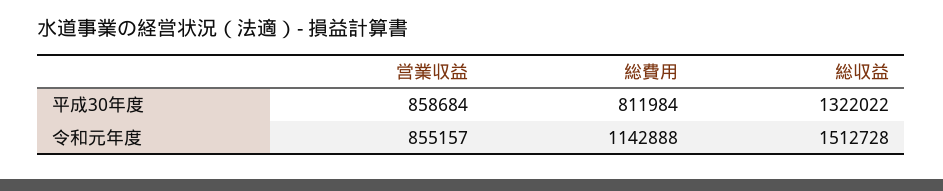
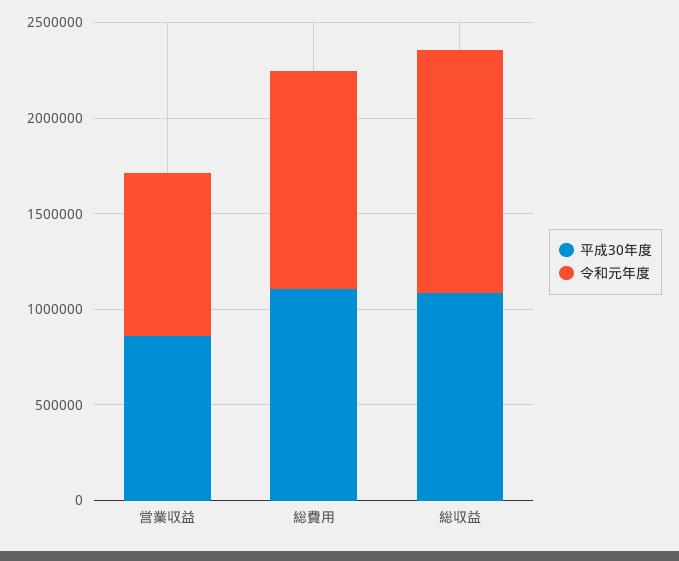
  {
    "平成30年度": {
      "営業収益": 858684,
-     "総費用": 811984,
+     "総費用": 1100000,
-     "総収益": 1322022
+     "総収益": 1100000
    },
    "令和元年度": {
      "営業収益": 855157,
      "総費用": 1142888,
-     "総収益": 1512728
+     "総収益": 1300000
    }
  }

